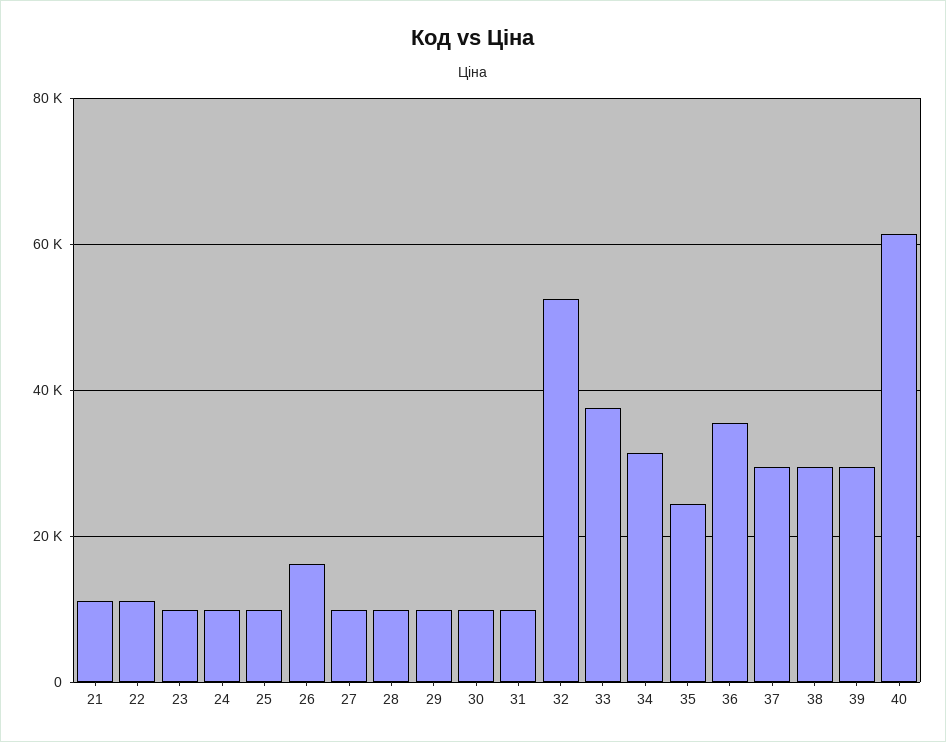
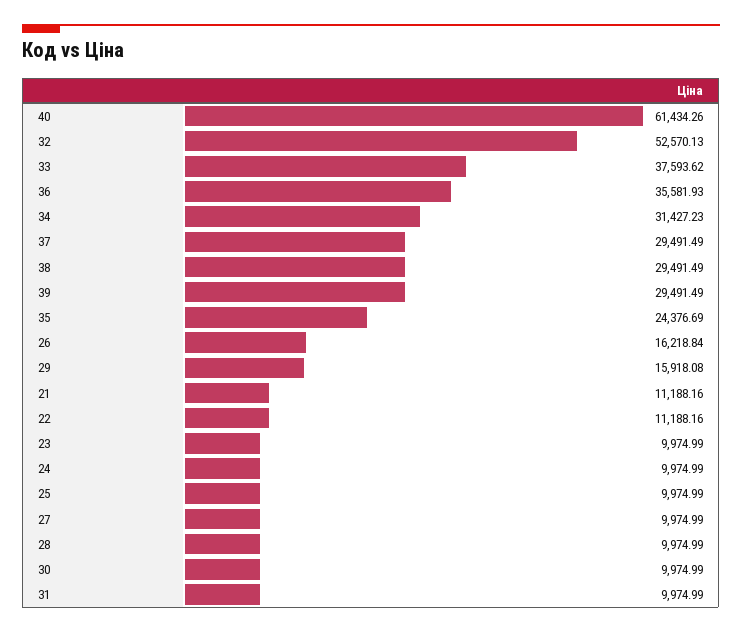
  {
    "21": 11188.16,
    "22": 11188.16,
    "23": 9974.99,
    "24": 9974.99,
    "25": 9974.99,
    "26": 16218.84,
    "27": 9974.99,
    "28": 9974.99,
-   "29": 10000,
+   "29": 15918.08,
    "30": 9974.99,
    "31": 9974.99,
    "32": 52570.13,
    "33": 37593.62,
    "34": 31427.23,
    "35": 24376.69,
    "36": 35581.93,
    "37": 29491.49,
    "38": 29491.49,
    "39": 29491.49,
    "40": 61434.26
  }

